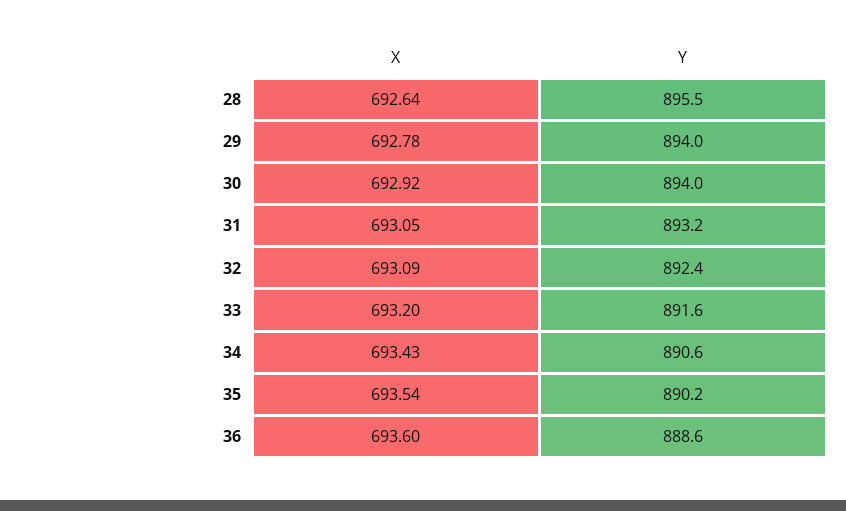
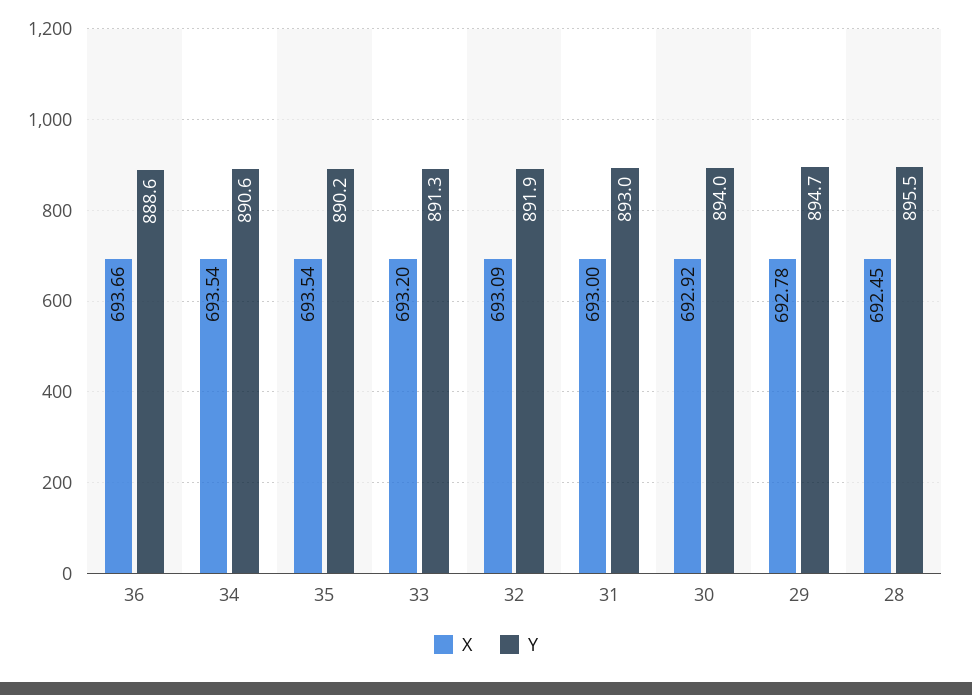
  {
    "X": {
-     "28": 692.64,
+     "28": 692.45,
      "29": 692.78,
      "30": 692.92,
-     "31": 693.05,
+     "31": 693,
      "32": 693.09,
      "33": 693.2,
-     "34": 693.43,
+     "34": 693.54,
      "35": 693.54,
-     "36": 693.6
+     "36": 693.66
    },
    "Y": {
      "28": 895.5,
-     "29": 894,
+     "29": 894.7,
      "30": 894,
-     "31": 893.2,
+     "31": 893,
-     "32": 892.4,
+     "32": 891.9,
-     "33": 891.6,
+     "33": 891.3,
      "34": 890.6,
      "35": 890.2,
      "36": 888.6
    }
  }

